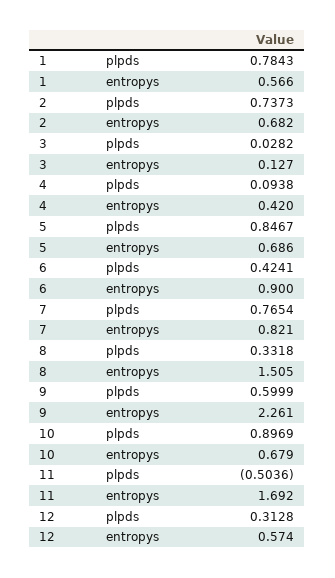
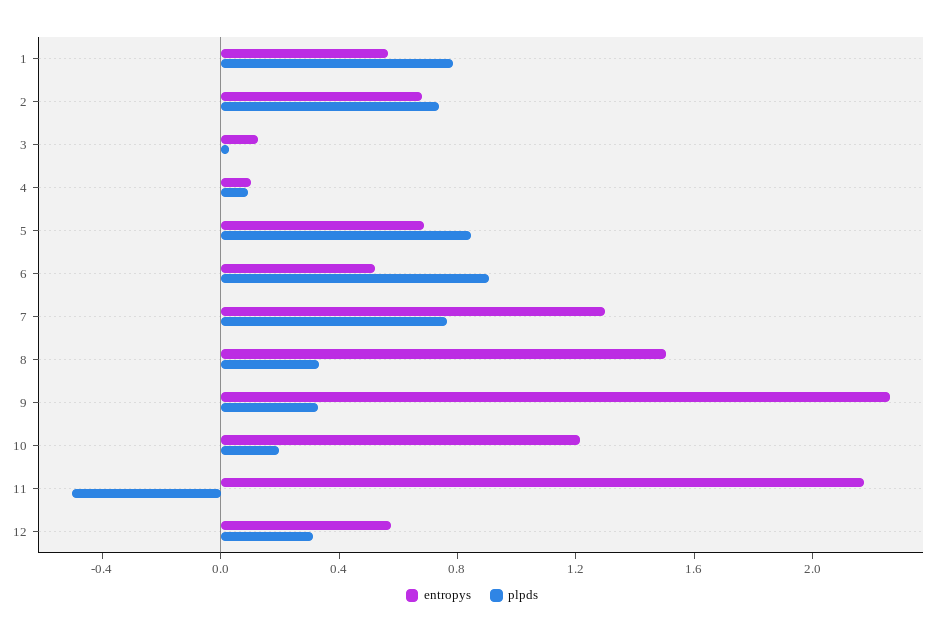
  {
    "plpds": {
      "1": 0.7843,
      "2": 0.7373,
      "3": 0.0282,
      "4": 0.0938,
      "5": 0.8467,
-     "6": 0.4241,
+     "6": 0.9,
      "7": 0.7654,
      "8": 0.3318,
-     "9": 0.5999,
+     "9": 0.3,
-     "10": 0.8969,
+     "10": 0.2,
      "11": -0.5036,
      "12": 0.3128
    },
    "entropys": {
      "1": 0.566,
      "2": 0.682,
      "3": 0.127,
-     "4": 0.42,
+     "4": 0.1,
      "5": 0.686,
-     "6": 0.9,
+     "6": 0.5,
-     "7": 0.821,
+     "7": 1.3,
      "8": 1.505,
      "9": 2.261,
-     "10": 0.679,
+     "10": 1.2,
-     "11": 1.692,
+     "11": 2.2,
      "12": 0.574
    }
  }

